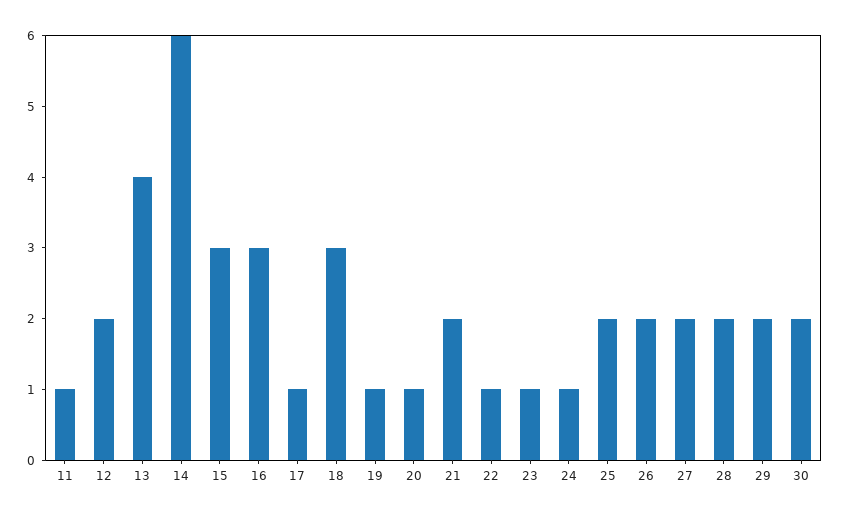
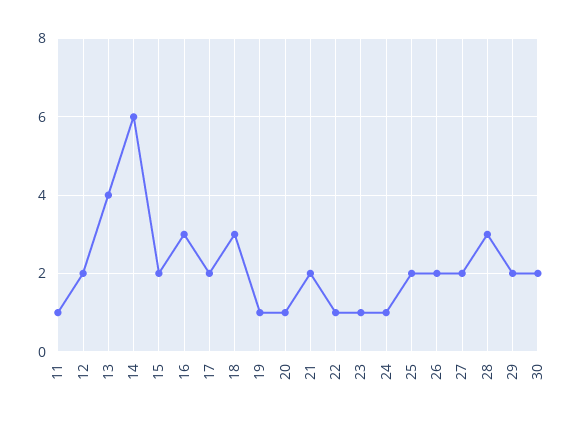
  {
    "11": 1,
    "12": 2,
    "13": 4,
    "14": 6,
-   "15": 3,
+   "15": 2,
    "16": 3,
-   "17": 1,
+   "17": 2,
    "18": 3,
    "19": 1,
    "20": 1,
    "21": 2,
    "22": 1,
    "23": 1,
    "24": 1,
    "25": 2,
    "26": 2,
    "27": 2,
-   "28": 2,
+   "28": 3,
    "29": 2,
    "30": 2
  }

